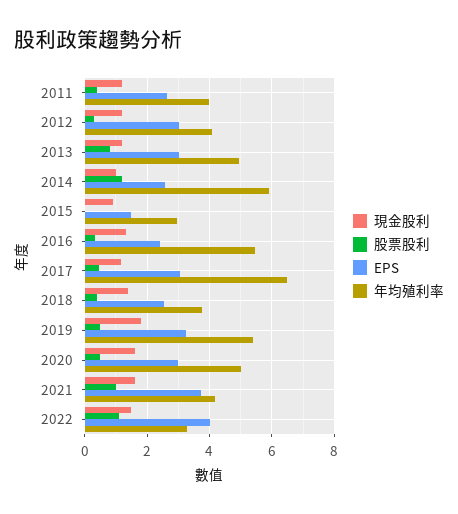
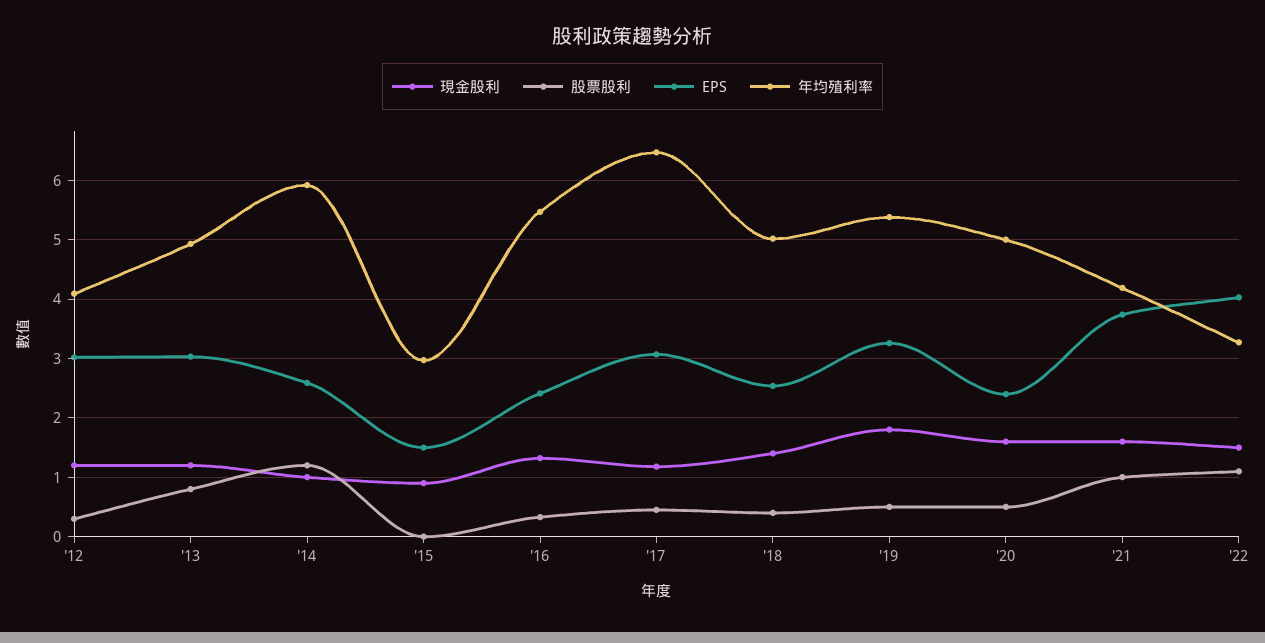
  {
    "現金股利": {
-     "2011": 1.2,
      "2012": 1.2,
      "2013": 1.2,
      "2014": 1,
      "2015": 1,
      "2016": 1.4,
      "2017": 1.2,
      "2018": 1.4,
      "2019": 1.8,
      "2020": 1.6,
      "2021": 1.6,
      "2022": 1.6
    },
    "股票股利": {
-     "2011": 0.4,
      "2012": 0.4,
      "2013": 0.8,
      "2014": 1.2,
      "2015": 0,
      "2016": 0.4,
      "2017": 0.4,
      "2018": 0.4,
      "2019": 0.6,
      "2020": 0.6,
      "2021": 1,
      "2022": 1.2
    },
    "EPS": {
-     "2011": 2.6,
      "2012": 3,
      "2013": 3,
      "2014": 2.6,
      "2015": 1.6,
      "2016": 2.4,
      "2017": 3,
      "2018": 2.6,
      "2019": 3.2,
-     "2020": 3,
+     "2020": 2.4,
      "2021": 3.8,
      "2022": 4
    },
    "年均殖利率": {
-     "2011": 4,
      "2012": 4,
      "2013": 5,
      "2014": 6,
      "2015": 3,
      "2016": 5.4,
      "2017": 6.4,
-     "2018": 3.8,
+     "2018": 5,
      "2019": 5.4,
      "2020": 5,
      "2021": 4.2,
      "2022": 3.2
    }
  }

